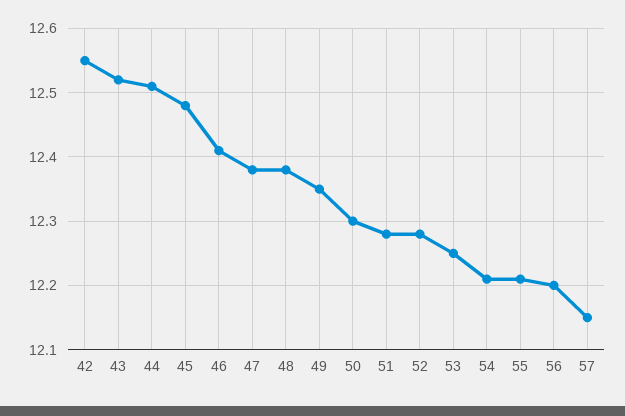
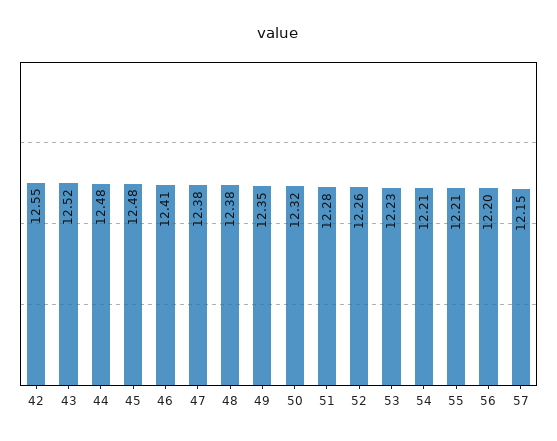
  {
    "42": 12.55,
    "43": 12.52,
-   "44": 12.51,
+   "44": 12.48,
    "45": 12.48,
    "46": 12.41,
    "47": 12.38,
    "48": 12.38,
    "49": 12.35,
-   "50": 12.3,
+   "50": 12.32,
    "51": 12.28,
-   "52": 12.28,
+   "52": 12.26,
-   "53": 12.25,
+   "53": 12.23,
    "54": 12.21,
    "55": 12.21,
    "56": 12.2,
    "57": 12.15
  }

